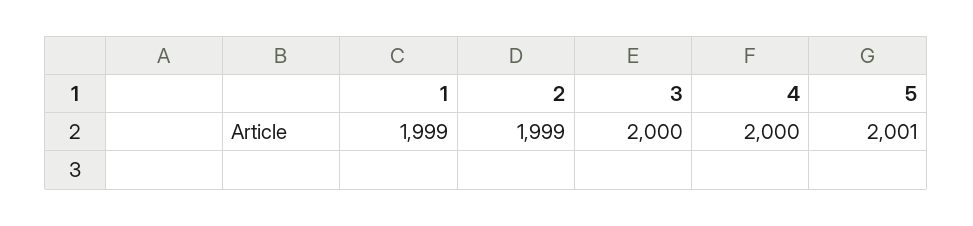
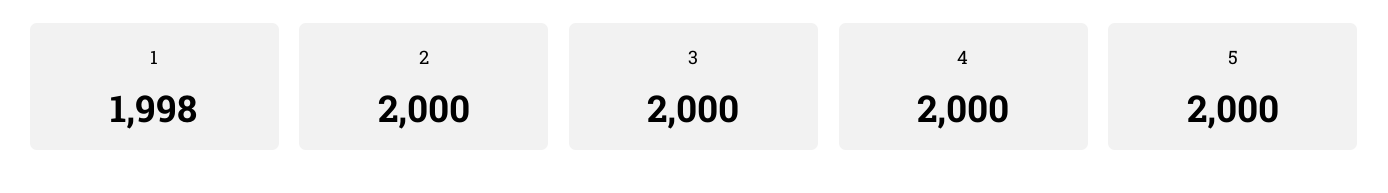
  {
-   "1": 1999,
+   "1": 1998,
-   "2": 1999,
+   "2": 2000,
    "3": 2000,
    "4": 2000,
-   "5": 2001
+   "5": 2000
  }

